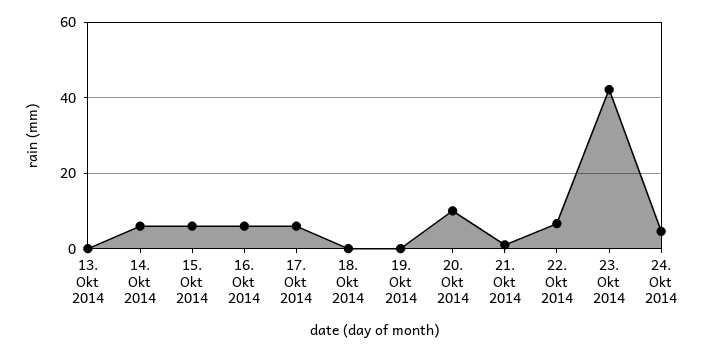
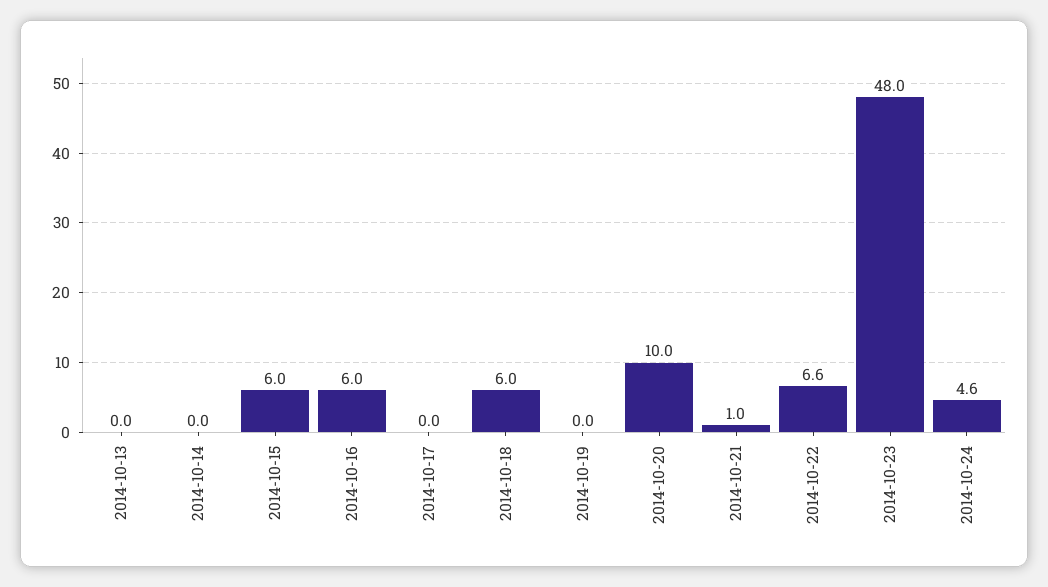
  {
    "13. Okt 2014": 0,
-   "14. Okt 2014": 6,
+   "14. Okt 2014": 0,
    "15. Okt 2014": 6,
    "16. Okt 2014": 6,
-   "17. Okt 2014": 6,
+   "17. Okt 2014": 0,
-   "18. Okt 2014": 0,
+   "18. Okt 2014": 6,
    "19. Okt 2014": 0,
    "20. Okt 2014": 10,
    "21. Okt 2014": 1,
    "22. Okt 2014": 6.6,
-   "23. Okt 2014": 42,
+   "23. Okt 2014": 48,
    "24. Okt 2014": 4.6
  }

